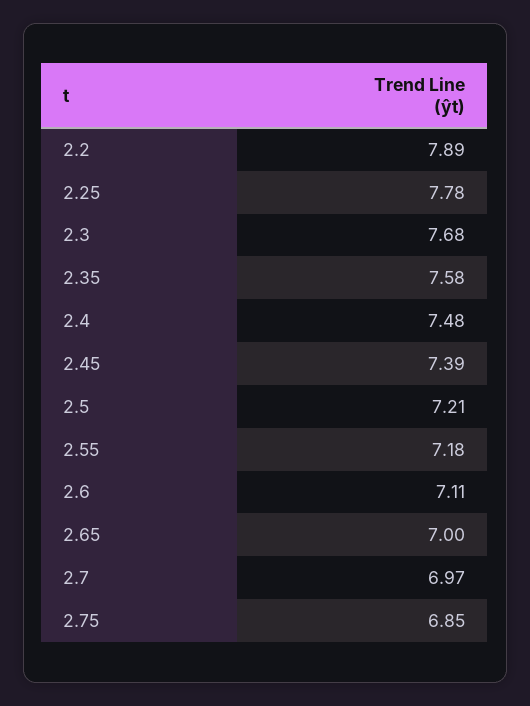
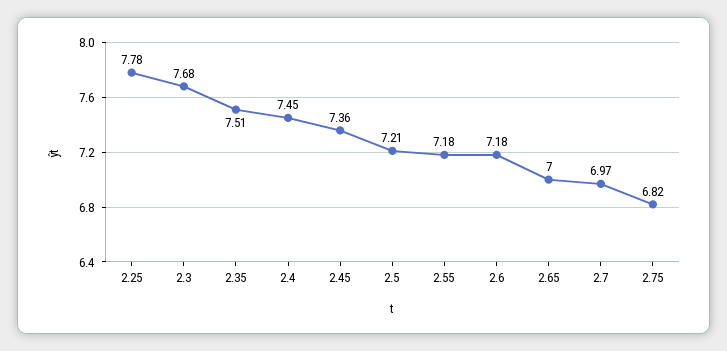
  {
-   "2.2": 7.89,
    "2.25": 7.78,
    "2.3": 7.68,
-   "2.35": 7.58,
+   "2.35": 7.51,
-   "2.4": 7.48,
+   "2.4": 7.45,
-   "2.45": 7.39,
+   "2.45": 7.36,
    "2.5": 7.21,
    "2.55": 7.18,
-   "2.6": 7.11,
+   "2.6": 7.18,
    "2.65": 7,
    "2.7": 6.97,
-   "2.75": 6.85
+   "2.75": 6.82
  }

